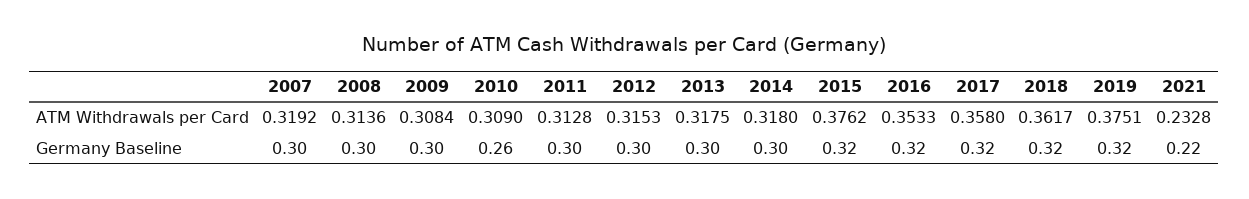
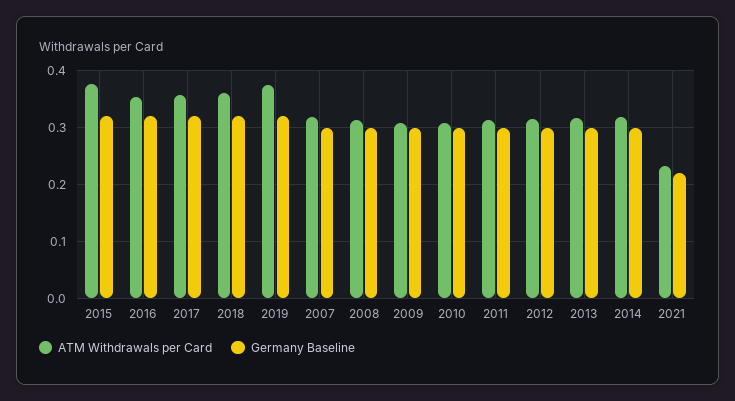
  {
    "ATM Withdrawals per Card": {
      "2007": 0.3192,
      "2008": 0.3136,
      "2009": 0.3084,
      "2010": 0.309,
      "2011": 0.3128,
      "2012": 0.3153,
      "2013": 0.3175,
      "2014": 0.318,
      "2015": 0.3762,
      "2016": 0.3533,
      "2017": 0.358,
      "2018": 0.3617,
      "2019": 0.3751,
      "2021": 0.2328
    },
    "Germany Baseline": {
      "2007": 0.3,
      "2008": 0.3,
      "2009": 0.3,
-     "2010": 0.26,
+     "2010": 0.3,
      "2011": 0.3,
      "2012": 0.3,
      "2013": 0.3,
      "2014": 0.3,
      "2015": 0.32,
      "2016": 0.32,
      "2017": 0.32,
      "2018": 0.32,
      "2019": 0.32,
      "2021": 0.22
    }
  }

